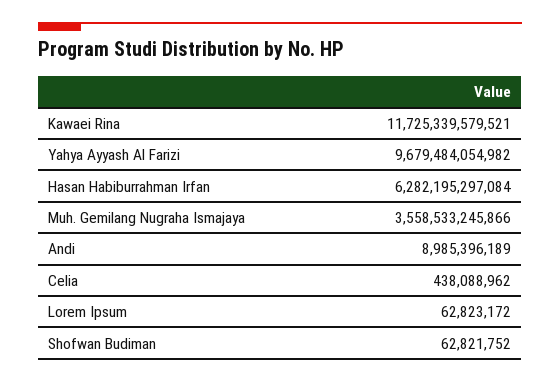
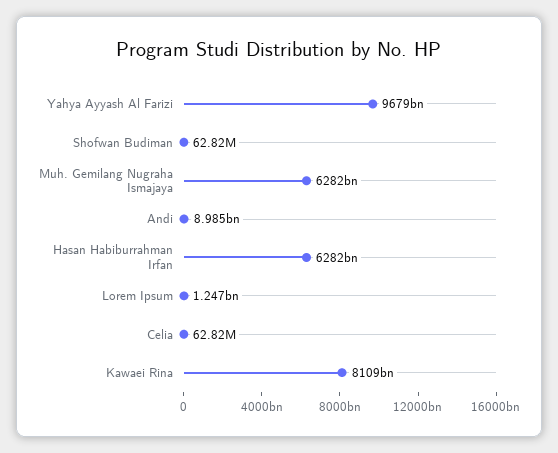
  {
-   "Kawaei Rina": 11725339579521,
+   "Kawaei Rina": 8109000000000,
    "Yahya Ayyash Al Farizi": 9679484054982,
    "Hasan Habiburrahman Irfan": 6282195297084,
-   "Muh. Gemilang Nugraha Ismajaya": 3558533245866,
+   "Muh. Gemilang Nugraha Ismajaya": 6282000000000,
    "Andi": 8985396189,
-   "Celia": 438088962,
+   "Celia": 62820000,
-   "Lorem Ipsum": 62823172,
+   "Lorem Ipsum": 1247000000,
    "Shofwan Budiman": 62821752
  }

